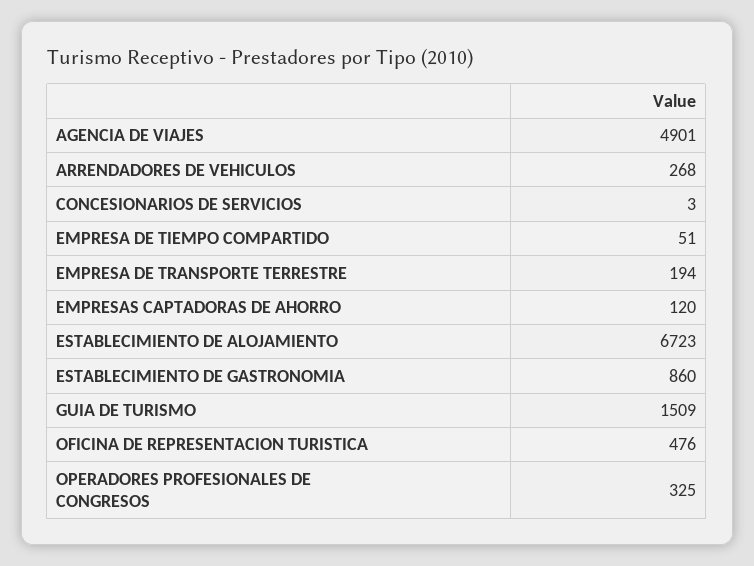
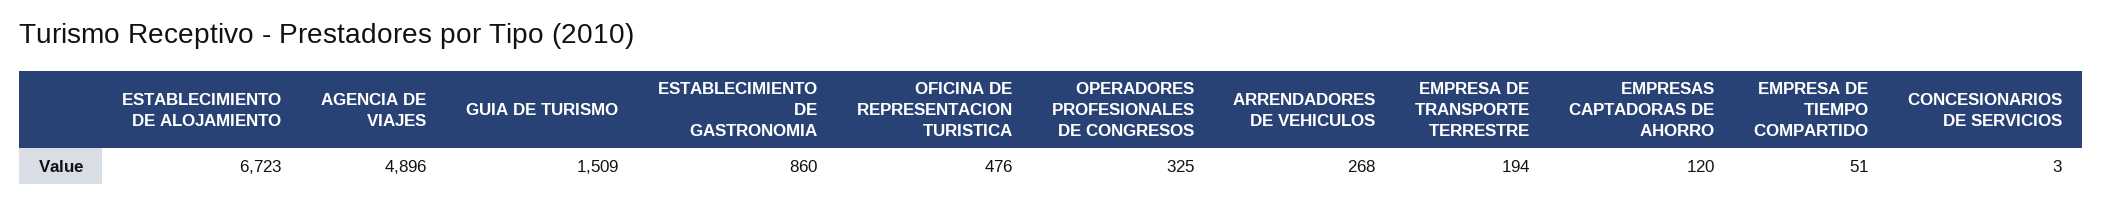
  {
-   "AGENCIA DE VIAJES": 4901,
+   "AGENCIA DE VIAJES": 4896,
    "ARRENDADORES DE VEHICULOS": 268,
    "CONCESIONARIOS DE SERVICIOS": 3,
    "EMPRESA DE TIEMPO COMPARTIDO": 51,
    "EMPRESA DE TRANSPORTE TERRESTRE": 194,
    "EMPRESAS CAPTADORAS DE AHORRO": 120,
    "ESTABLECIMIENTO DE ALOJAMIENTO": 6723,
    "ESTABLECIMIENTO DE GASTRONOMIA": 860,
    "GUIA DE TURISMO": 1509,
    "OFICINA DE REPRESENTACION TURISTICA": 476,
    "OPERADORES PROFESIONALES DE CONGRESOS": 325
  }

